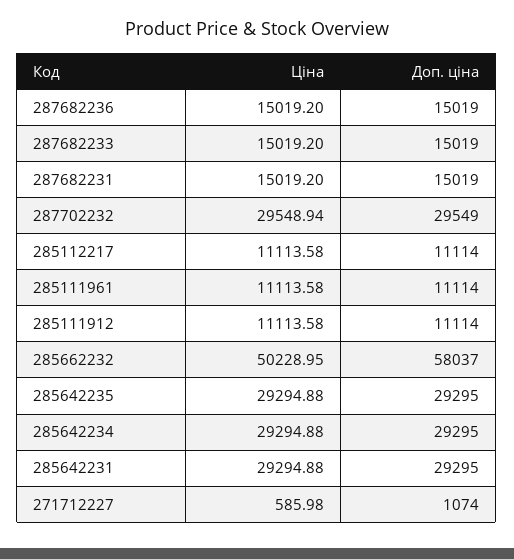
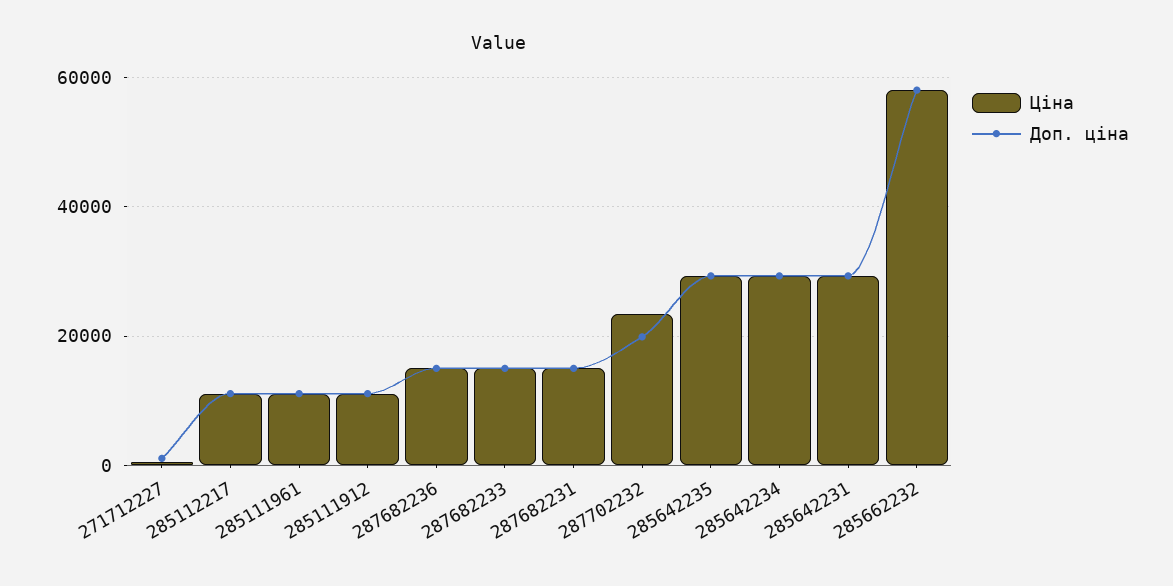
  {
    "Ціна": {
      "287682236": 15019.2,
      "287682233": 15019.2,
      "287682231": 15019.2,
-     "287702232": 29548.94,
+     "287702232": 24000,
      "285112217": 11113.58,
      "285111961": 11113.58,
      "285111912": 11113.58,
-     "285662232": 50228.95,
+     "285662232": 58000,
      "285642235": 29294.88,
      "285642234": 29294.88,
      "285642231": 29294.88,
      "271712227": 585.98
    },
    "Доп. ціна": {
      "287682236": 15019,
      "287682233": 15019,
      "287682231": 15019,
-     "287702232": 29549,
+     "287702232": 20000,
      "285112217": 11114,
      "285111961": 11114,
      "285111912": 11114,
      "285662232": 58037,
      "285642235": 29295,
      "285642234": 29295,
      "285642231": 29295,
      "271712227": 1074
    }
  }

